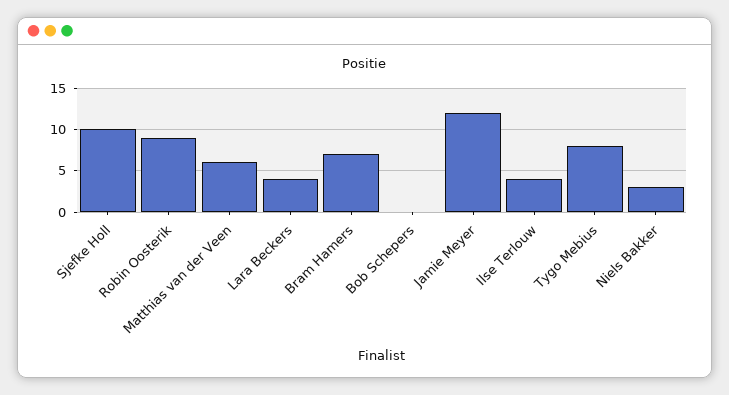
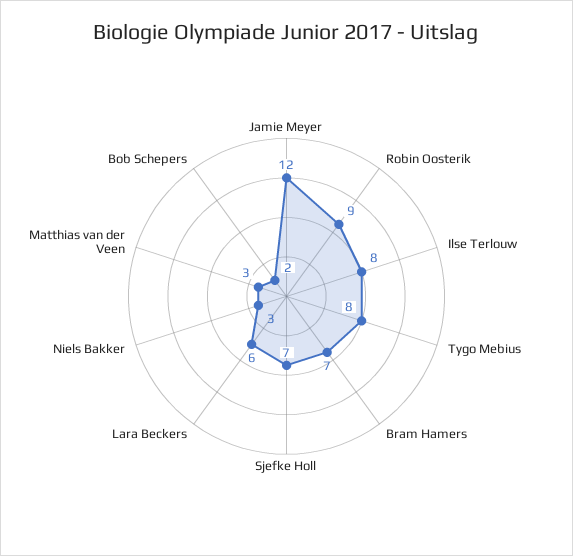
  {
-   "Sjefke Holl": 10,
+   "Sjefke Holl": 7,
    "Robin Oosterik": 9,
-   "Matthias van der Veen": 6,
+   "Matthias van der Veen": 3,
-   "Lara Beckers": 4,
+   "Lara Beckers": 6,
    "Bram Hamers": 7,
-   "Bob Schepers": 0,
+   "Bob Schepers": 2,
    "Jamie Meyer": 12,
-   "Ilse Terlouw": 4,
+   "Ilse Terlouw": 8,
    "Tygo Mebius": 8,
    "Niels Bakker": 3
  }

